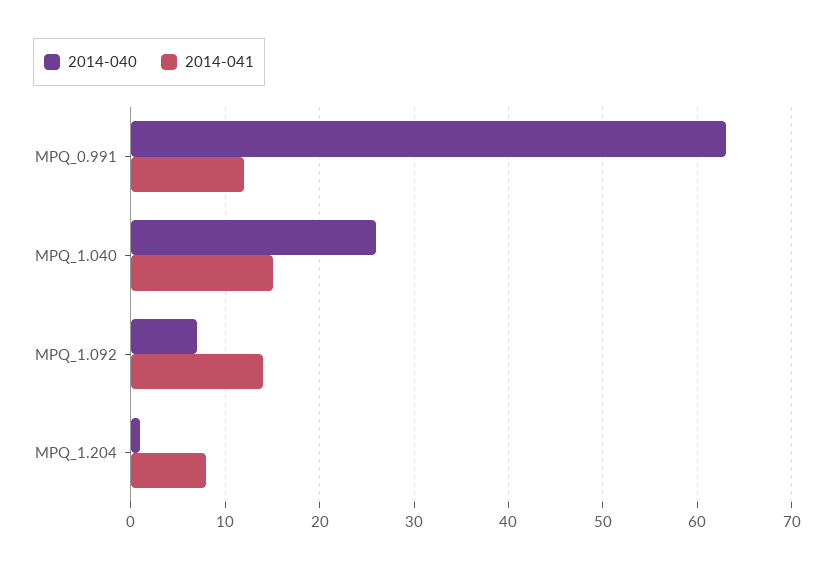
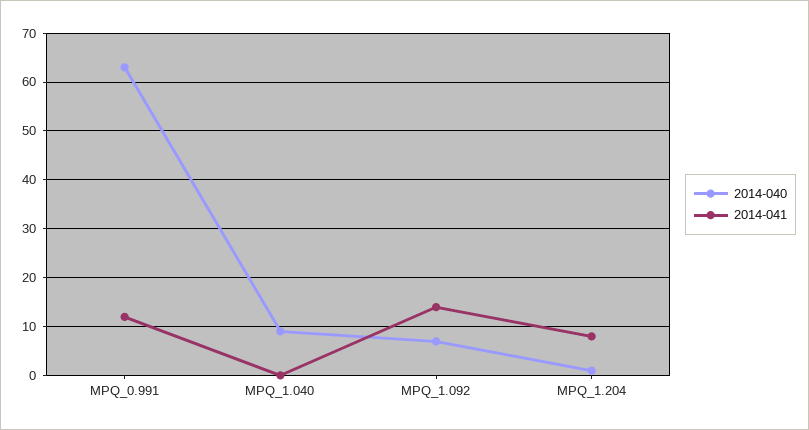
  {
    "2014-040": {
      "MPQ_0.991": 63,
-     "MPQ_1.040": 26,
+     "MPQ_1.040": 10,
      "MPQ_1.092": 7,
      "MPQ_1.204": 1
    },
    "2014-041": {
      "MPQ_0.991": 12,
-     "MPQ_1.040": 15,
+     "MPQ_1.040": 0,
      "MPQ_1.092": 14,
      "MPQ_1.204": 8
    }
  }

